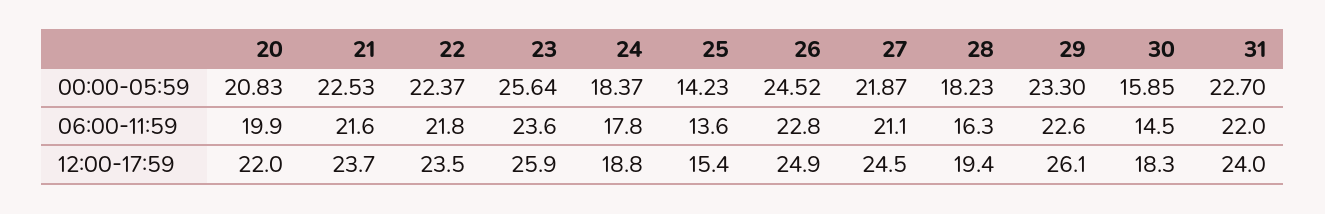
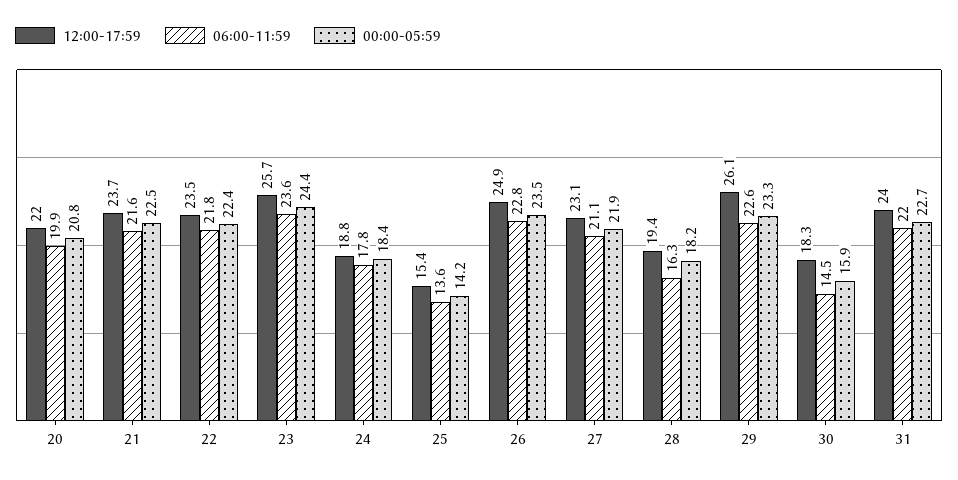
  {
    "00:00-05:59": {
      "20": 20.83,
      "21": 22.53,
      "22": 22.37,
-     "23": 25.64,
+     "23": 24.4,
      "24": 18.37,
      "25": 14.23,
-     "26": 24.52,
+     "26": 23.5,
      "27": 21.87,
      "28": 18.23,
      "29": 23.3,
      "30": 15.85,
      "31": 22.7
    },
    "06:00-11:59": {
      "20": 19.9,
      "21": 21.6,
      "22": 21.8,
      "23": 23.6,
      "24": 17.8,
      "25": 13.6,
      "26": 22.8,
      "27": 21.1,
      "28": 16.3,
      "29": 22.6,
      "30": 14.5,
      "31": 22
    },
    "12:00-17:59": {
      "20": 22,
      "21": 23.7,
      "22": 23.5,
-     "23": 25.9,
+     "23": 25.7,
      "24": 18.8,
      "25": 15.4,
      "26": 24.9,
-     "27": 24.5,
+     "27": 23.1,
      "28": 19.4,
      "29": 26.1,
      "30": 18.3,
      "31": 24
    }
  }

